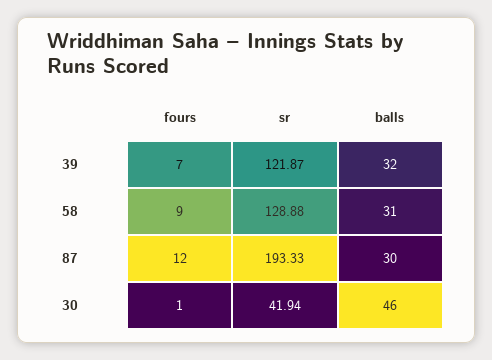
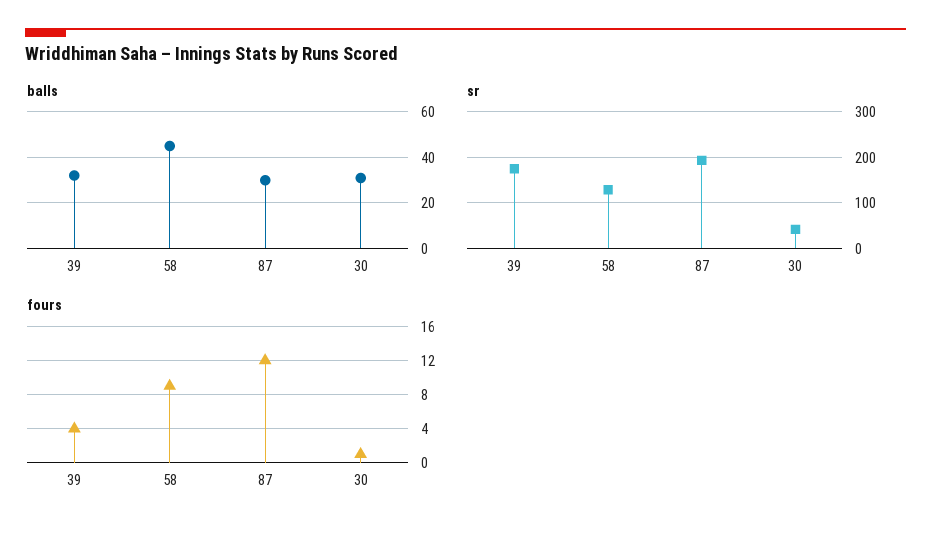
  {
    "fours": {
-     "39": 7,
+     "39": 4,
      "58": 9,
      "87": 12,
      "30": 1
    },
    "sr": {
-     "39": 121.87,
+     "39": 180,
      "58": 128.88,
      "87": 193.33,
      "30": 41.94
    },
    "balls": {
      "39": 32,
-     "58": 31,
+     "58": 45,
      "87": 30,
-     "30": 46
+     "30": 30
    }
  }

